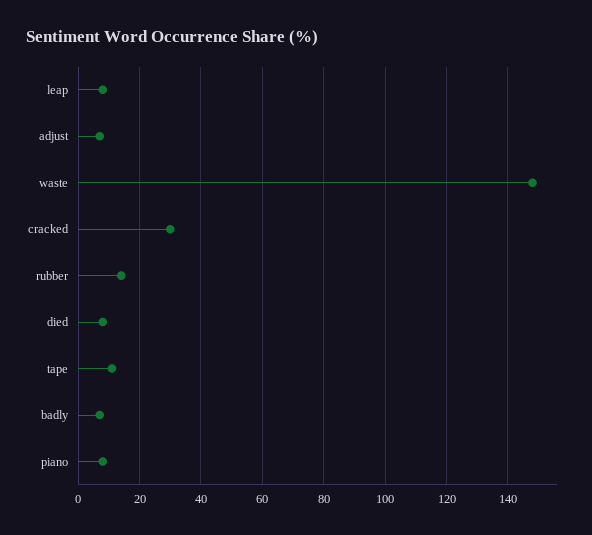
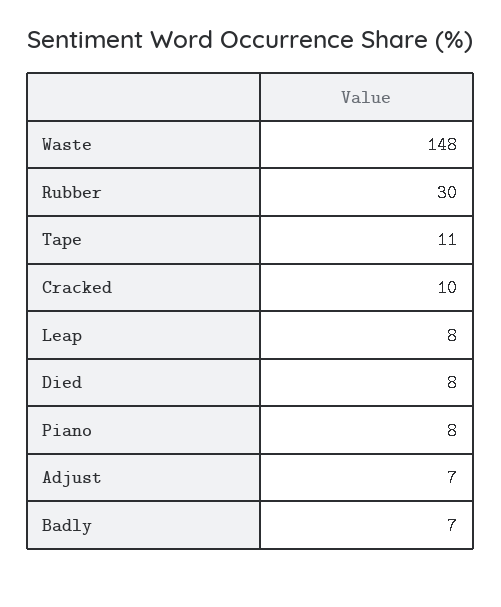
  {
    "leap": 8,
    "adjust": 7,
    "waste": 148,
-   "cracked": 30,
+   "cracked": 10,
-   "rubber": 15,
+   "rubber": 30,
    "died": 8,
    "tape": 11,
    "badly": 7,
    "piano": 8
  }

